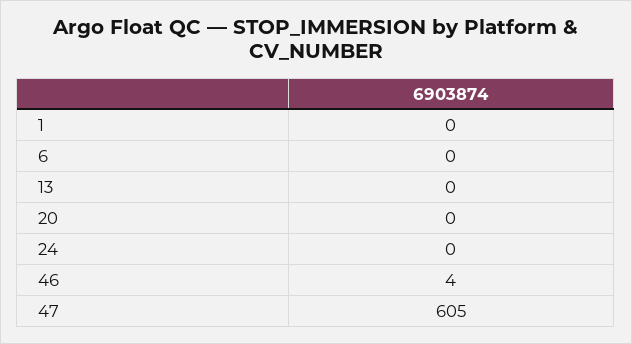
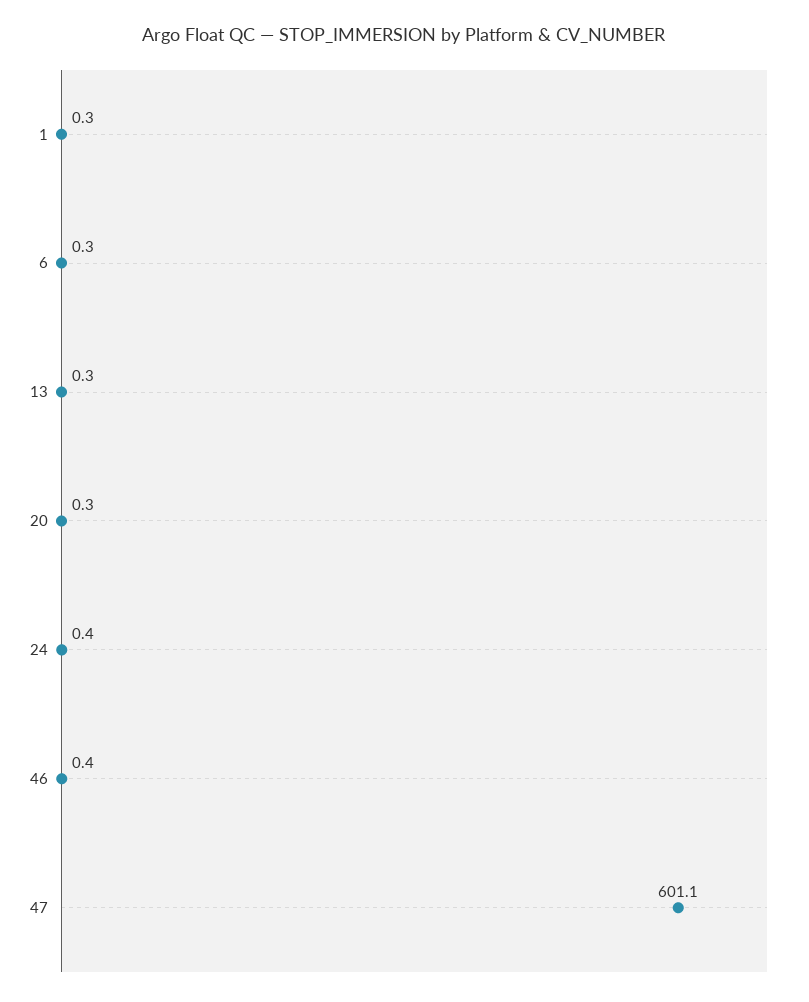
  {
    "1": 0.3,
    "6": 0.3,
    "13": 0.3,
    "20": 0.3,
    "24": 0.4,
-   "46": 4,
+   "46": 0.4,
-   "47": 605
+   "47": 601.1
  }

